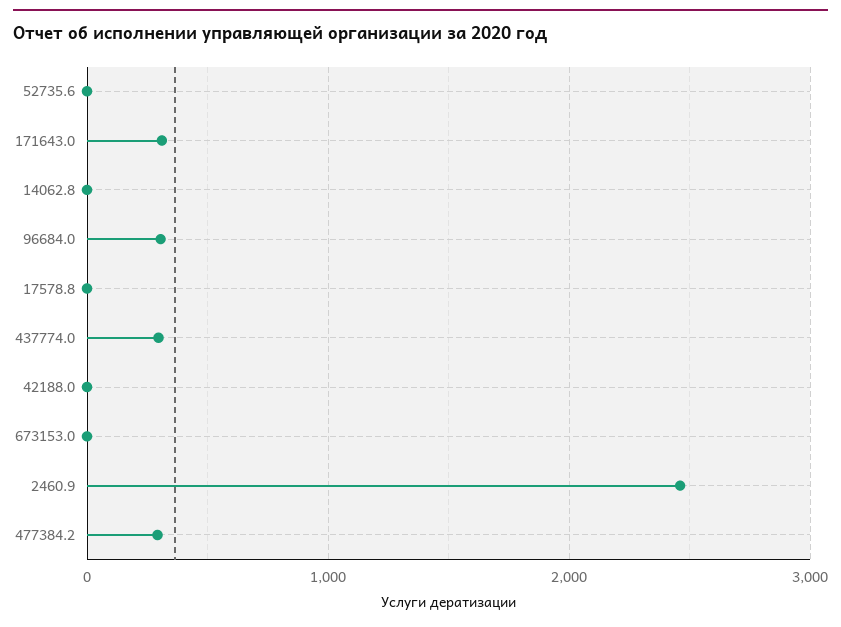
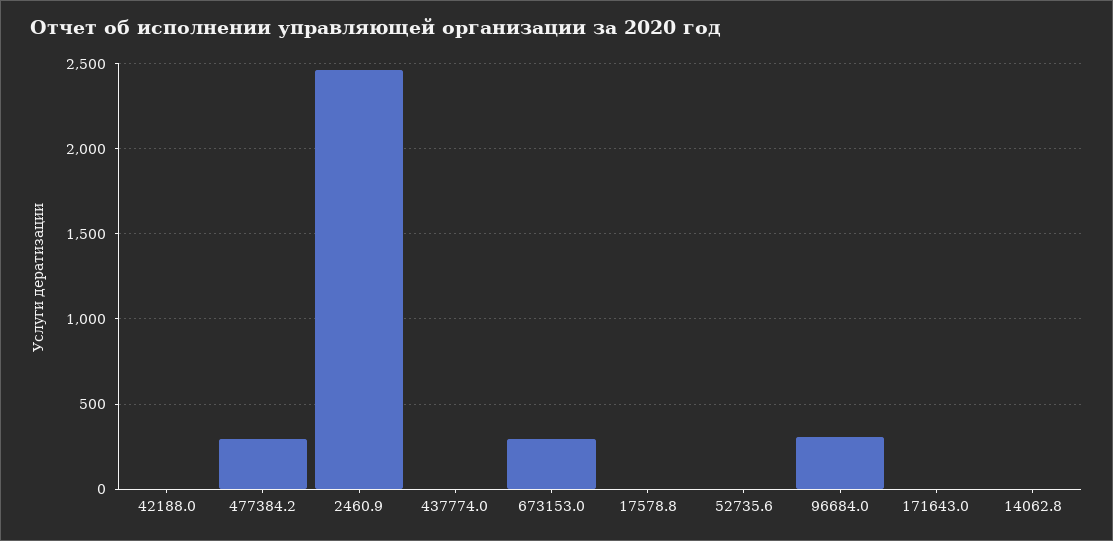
  {
    "52735.6": 0,
-   "171643.0": 300,
+   "171643.0": 0,
    "14062.8": 0,
    "96684.0": 300,
    "17578.8": 0,
-   "437774.0": 300,
+   "437774.0": 0,
    "42188.0": 0,
-   "673153.0": 0,
+   "673153.0": 300,
    "2460.9": 2450,
    "477384.2": 300
  }

